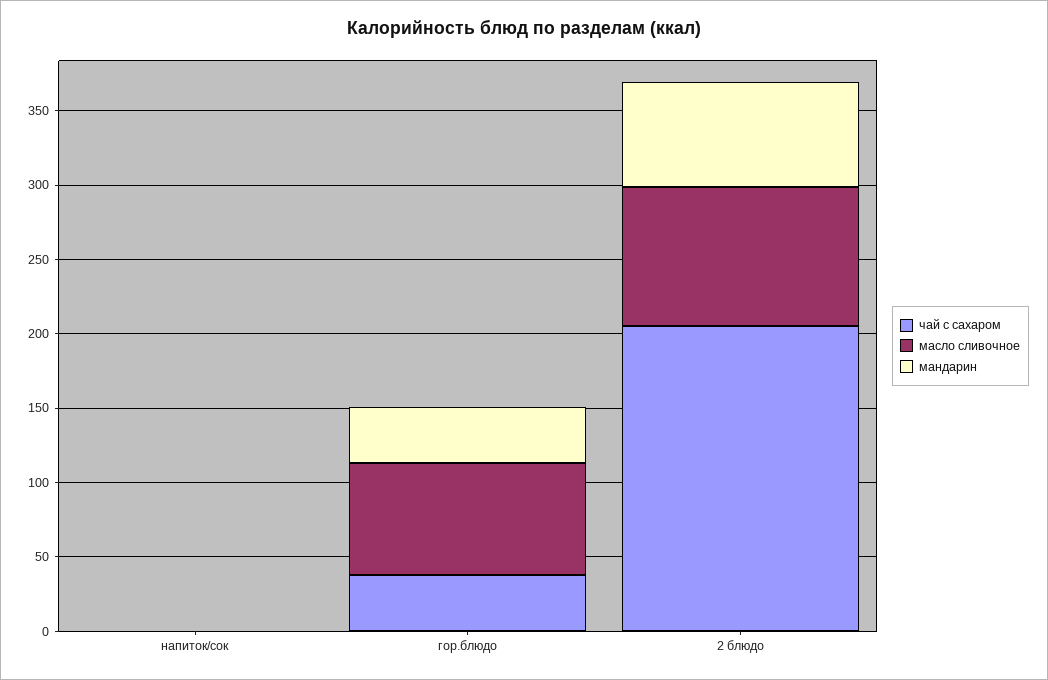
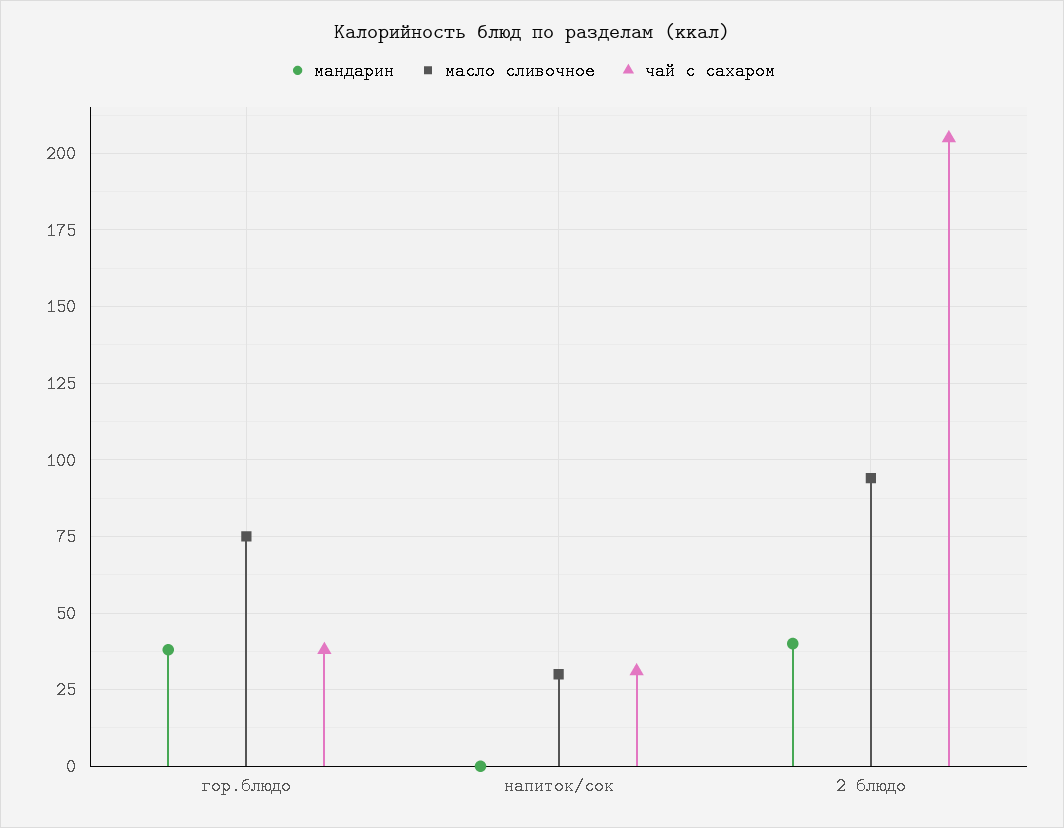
  {
    "чай с сахаром": {
-     "напиток/сок": 0,
+     "напиток/сок": 30,
      "гор.блюдо": 40,
      "2 блюдо": 205
    },
    "масло сливочное": {
-     "напиток/сок": 0,
+     "напиток/сок": 30,
      "гор.блюдо": 75,
      "2 блюдо": 95
    },
    "мандарин": {
      "напиток/сок": 0,
      "гор.блюдо": 40,
-     "2 блюдо": 70
+     "2 блюдо": 40
    }
  }

